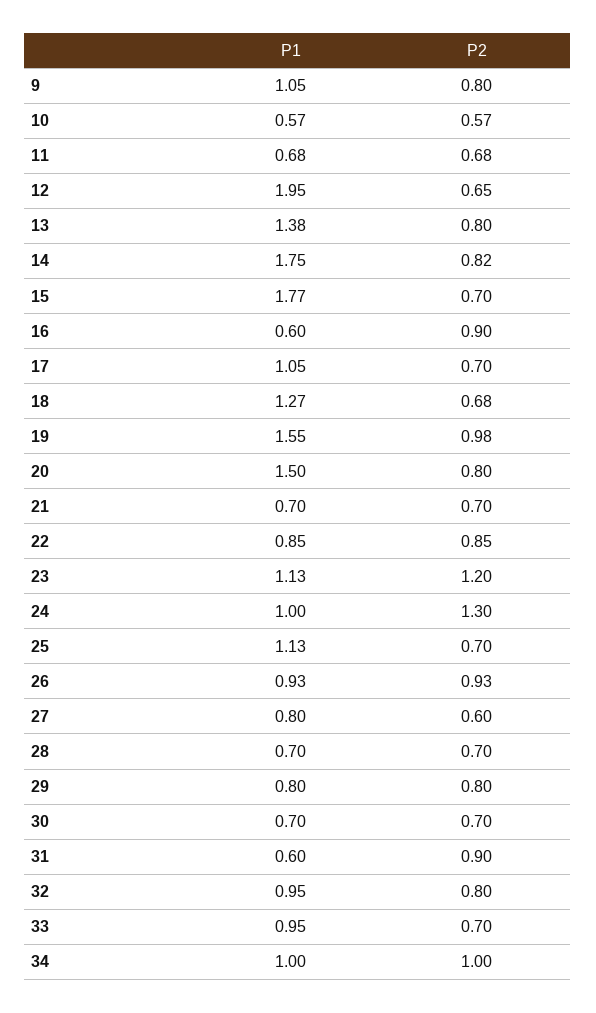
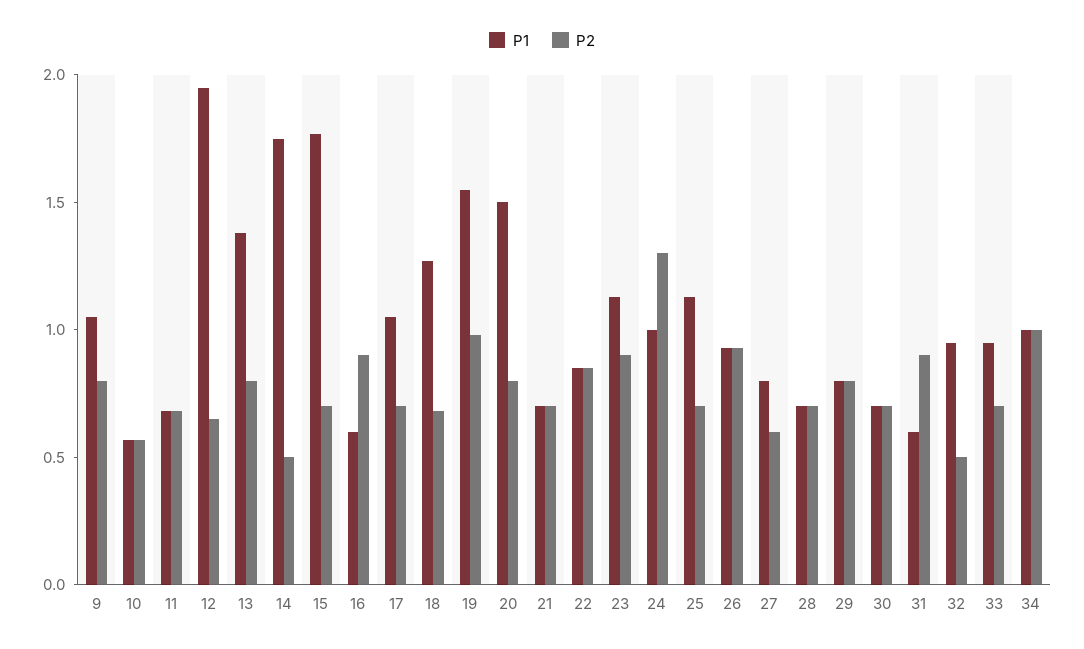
  {
    "P1": {
      "9": 1.05,
      "10": 0.57,
      "11": 0.68,
      "12": 1.95,
      "13": 1.38,
      "14": 1.75,
      "15": 1.77,
      "16": 0.6,
      "17": 1.05,
      "18": 1.27,
      "19": 1.55,
      "20": 1.5,
      "21": 0.7,
      "22": 0.85,
      "23": 1.13,
      "24": 1,
      "25": 1.13,
      "26": 0.93,
      "27": 0.8,
      "28": 0.7,
      "29": 0.8,
      "30": 0.7,
      "31": 0.6,
      "32": 0.95,
      "33": 0.95,
      "34": 1
    },
    "P2": {
      "9": 0.8,
      "10": 0.57,
      "11": 0.68,
      "12": 0.65,
      "13": 0.8,
-     "14": 0.82,
+     "14": 0.5,
      "15": 0.7,
      "16": 0.9,
      "17": 0.7,
      "18": 0.68,
      "19": 0.98,
      "20": 0.8,
      "21": 0.7,
      "22": 0.85,
-     "23": 1.2,
+     "23": 0.9,
      "24": 1.3,
      "25": 0.7,
      "26": 0.93,
      "27": 0.6,
      "28": 0.7,
      "29": 0.8,
      "30": 0.7,
      "31": 0.9,
-     "32": 0.8,
+     "32": 0.5,
      "33": 0.7,
      "34": 1
    }
  }

